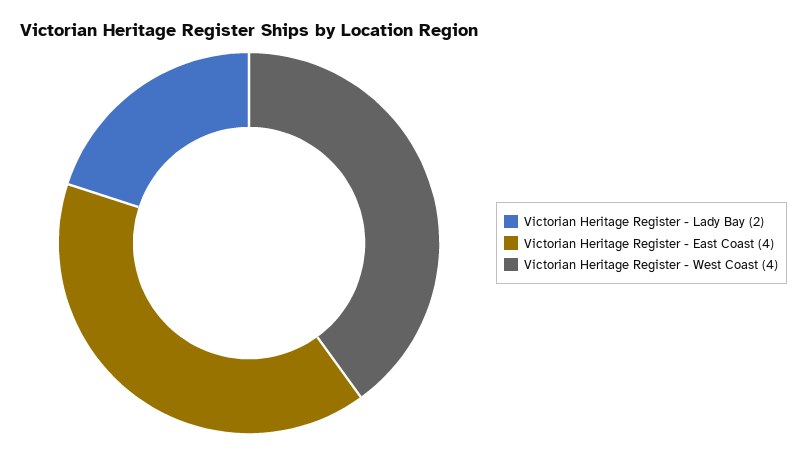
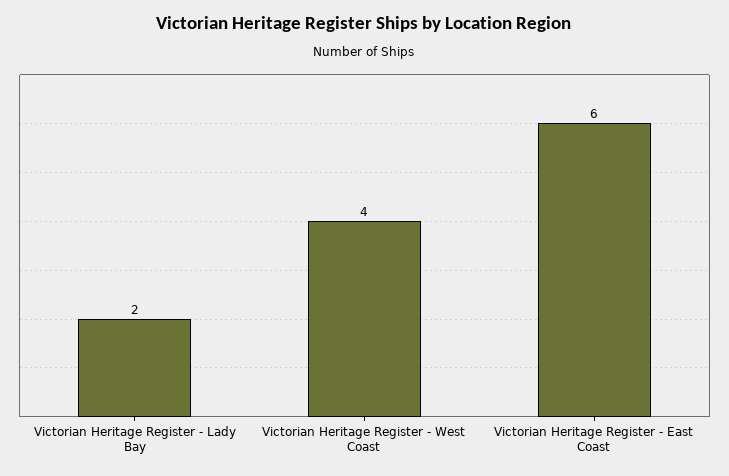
  {
    "Victorian Heritage Register - Lady Bay": 2,
-   "Victorian Heritage Register - East Coast": 4,
+   "Victorian Heritage Register - East Coast": 6,
    "Victorian Heritage Register - West Coast": 4
  }

